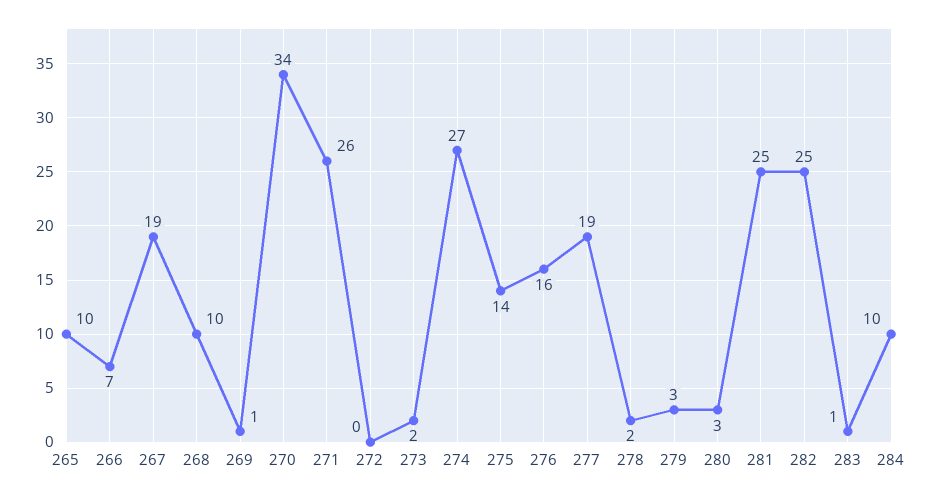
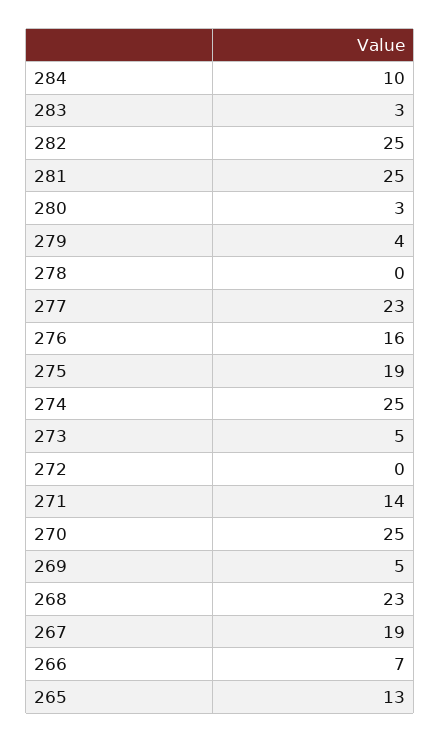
  {
-   "265": 10,
+   "265": 13,
    "266": 7,
    "267": 19,
-   "268": 10,
+   "268": 23,
-   "269": 1,
+   "269": 5,
-   "270": 34,
+   "270": 25,
-   "271": 26,
+   "271": 14,
    "272": 0,
-   "273": 2,
+   "273": 5,
-   "274": 27,
+   "274": 25,
-   "275": 14,
+   "275": 19,
    "276": 16,
-   "277": 19,
+   "277": 23,
-   "278": 2,
+   "278": 0,
-   "279": 3,
+   "279": 4,
    "280": 3,
    "281": 25,
    "282": 25,
-   "283": 1,
+   "283": 3,
    "284": 10
  }

